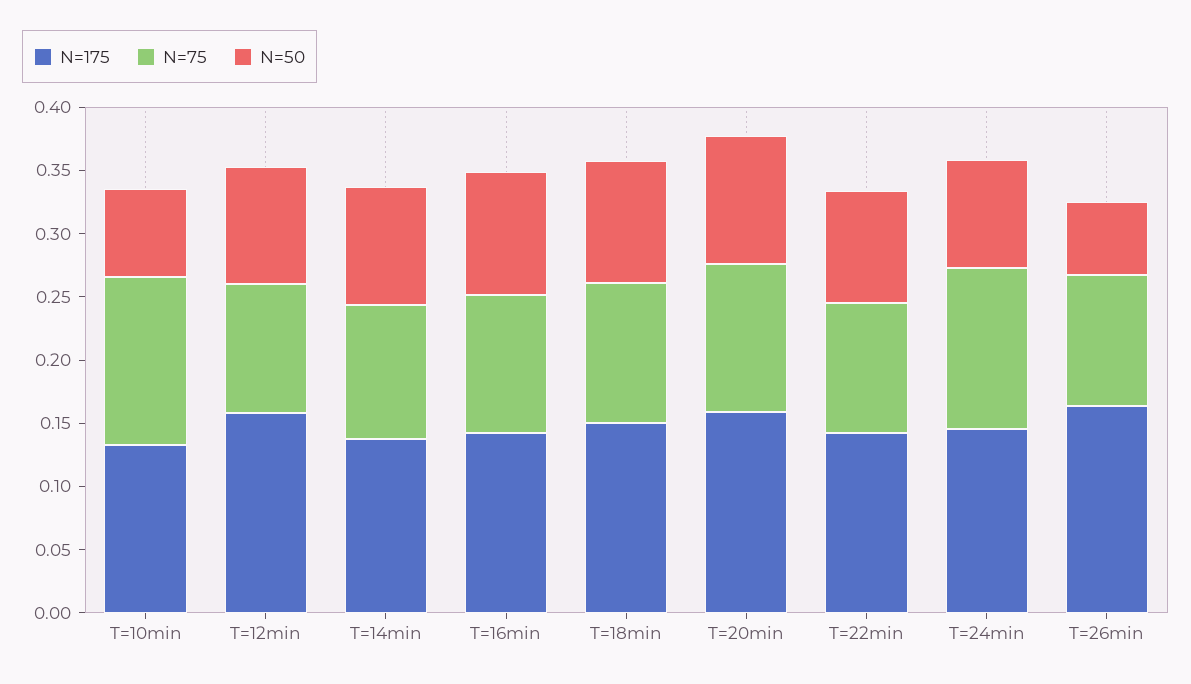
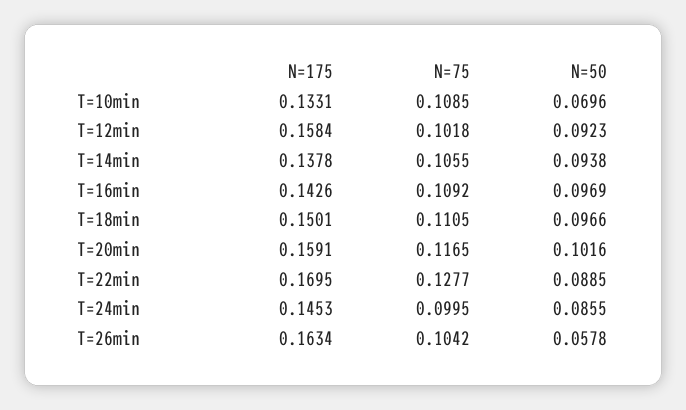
  {
    "N=175": {
      "T=10min": 0.1331,
      "T=12min": 0.1584,
      "T=14min": 0.1378,
      "T=16min": 0.1426,
      "T=18min": 0.1501,
      "T=20min": 0.1591,
-     "T=22min": 0.14,
+     "T=22min": 0.1695,
      "T=24min": 0.1453,
      "T=26min": 0.1634
    },
    "N=75": {
-     "T=10min": 0.13,
+     "T=10min": 0.1085,
      "T=12min": 0.1018,
      "T=14min": 0.1055,
      "T=16min": 0.1092,
      "T=18min": 0.1105,
      "T=20min": 0.1165,
-     "T=22min": 0.1,
+     "T=22min": 0.1277,
-     "T=24min": 0.13,
+     "T=24min": 0.0995,
      "T=26min": 0.1042
    },
    "N=50": {
      "T=10min": 0.0696,
      "T=12min": 0.0923,
      "T=14min": 0.0938,
      "T=16min": 0.0969,
      "T=18min": 0.0966,
      "T=20min": 0.1016,
      "T=22min": 0.0885,
      "T=24min": 0.0855,
      "T=26min": 0.0578
    }
  }

